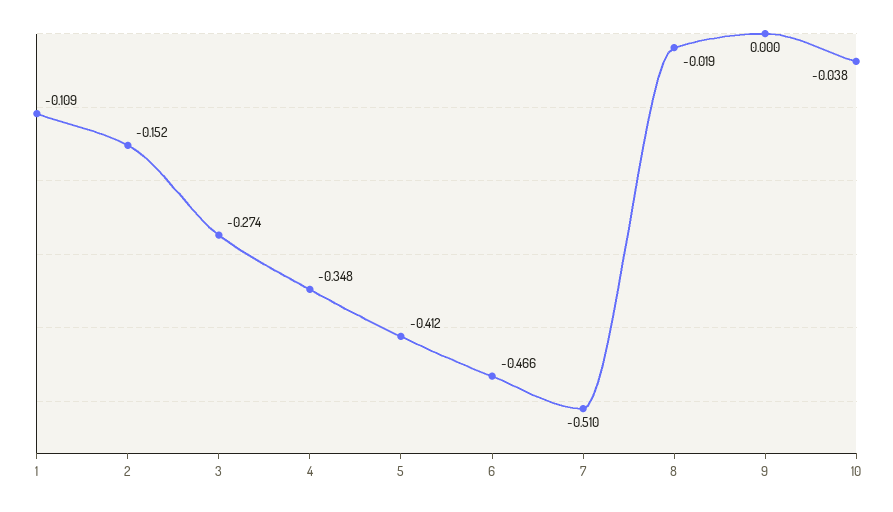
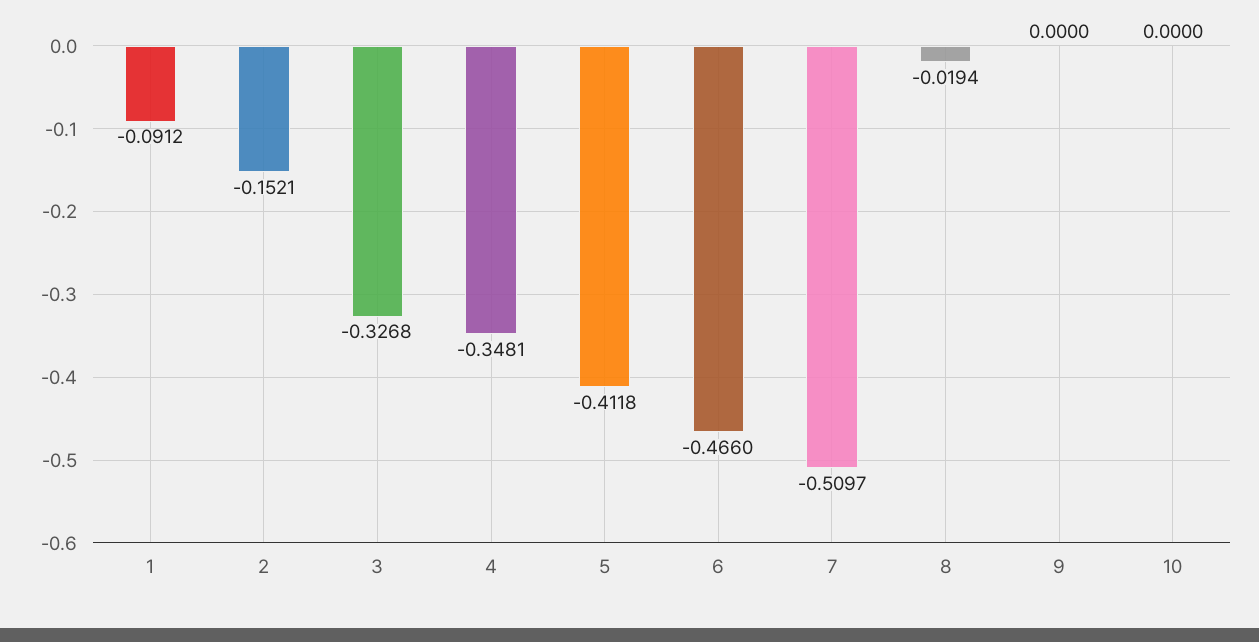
  {
-   "1": -0.109,
+   "1": -0.0912,
    "2": -0.1521,
-   "3": -0.274,
+   "3": -0.3268,
    "4": -0.3481,
    "5": -0.4118,
    "6": -0.466,
    "7": -0.5097,
    "8": -0.0194,
    "9": 0,
-   "10": -0.038
+   "10": 0
  }

